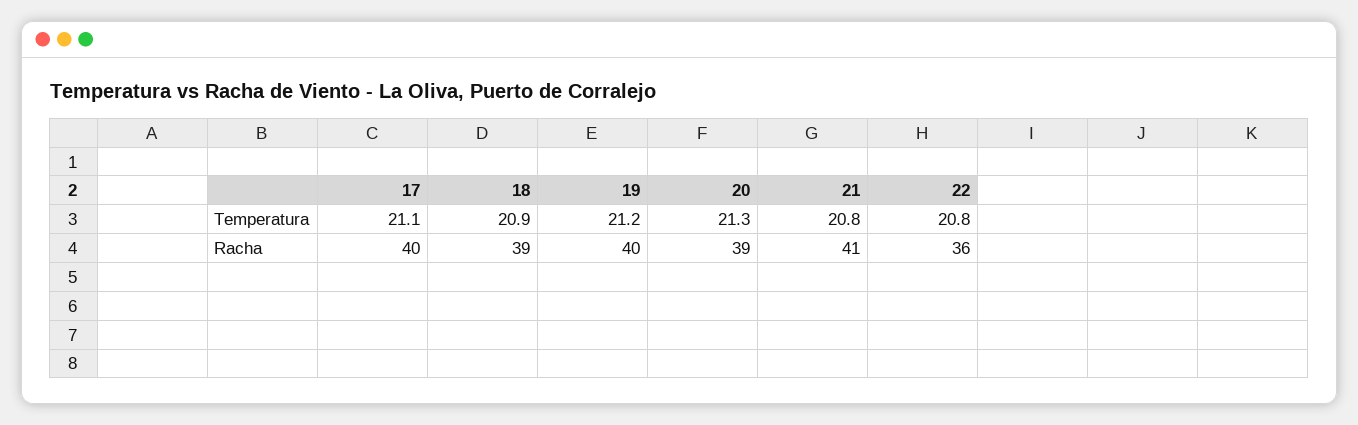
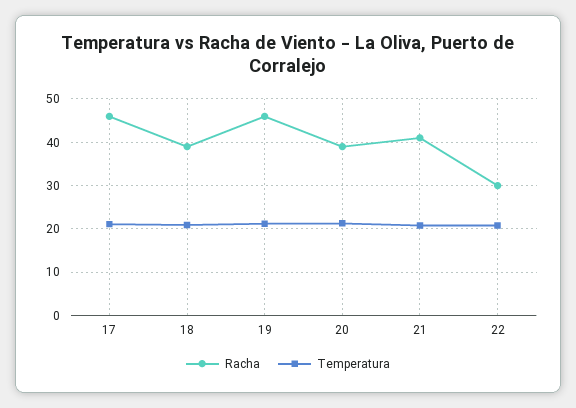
  {
    "Temperatura": {
      "17": 21.1,
      "18": 20.9,
      "19": 21.2,
      "20": 21.3,
      "21": 20.8,
      "22": 20.8
    },
    "Racha": {
-     "17": 40,
+     "17": 46,
      "18": 39,
-     "19": 40,
+     "19": 46,
      "20": 39,
      "21": 41,
-     "22": 36
+     "22": 30
    }
  }

